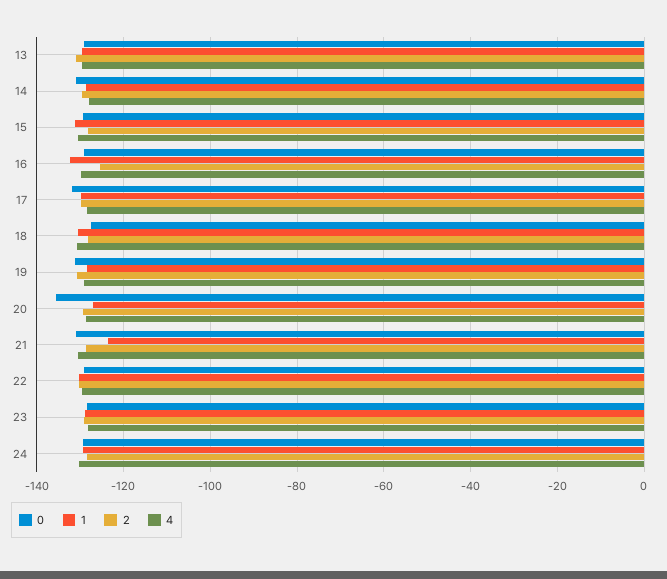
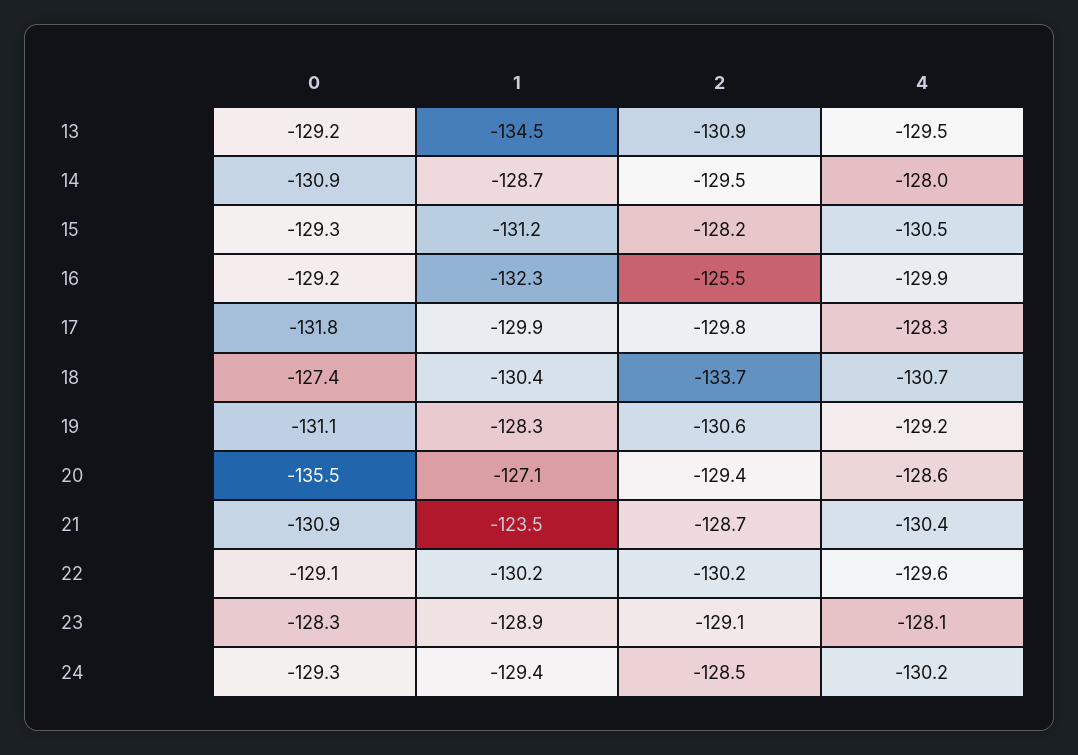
  {
    "0": {
      "13": -129.2,
      "14": -130.9,
      "15": -129.3,
      "16": -129.2,
      "17": -131.8,
      "18": -127.4,
      "19": -131.1,
      "20": -135.5,
      "21": -130.9,
      "22": -129.1,
      "23": -128.3,
      "24": -129.3
    },
    "1": {
-     "13": -130,
+     "13": -134.5,
      "14": -128.7,
      "15": -131.2,
      "16": -132.3,
      "17": -129.9,
      "18": -130.4,
      "19": -128.3,
      "20": -127.1,
      "21": -123.5,
      "22": -130.2,
      "23": -128.9,
      "24": -129.4
    },
    "2": {
      "13": -130.9,
      "14": -129.5,
      "15": -128.2,
      "16": -125.5,
      "17": -129.8,
-     "18": -128,
+     "18": -133.7,
      "19": -130.6,
      "20": -129.4,
      "21": -128.7,
      "22": -130.2,
      "23": -129.1,
      "24": -128.5
    },
    "4": {
      "13": -129.5,
      "14": -128,
      "15": -130.5,
      "16": -129.9,
      "17": -128.3,
      "18": -130.7,
      "19": -129.2,
      "20": -128.6,
      "21": -130.4,
      "22": -129.6,
      "23": -128.1,
      "24": -130.2
    }
  }

